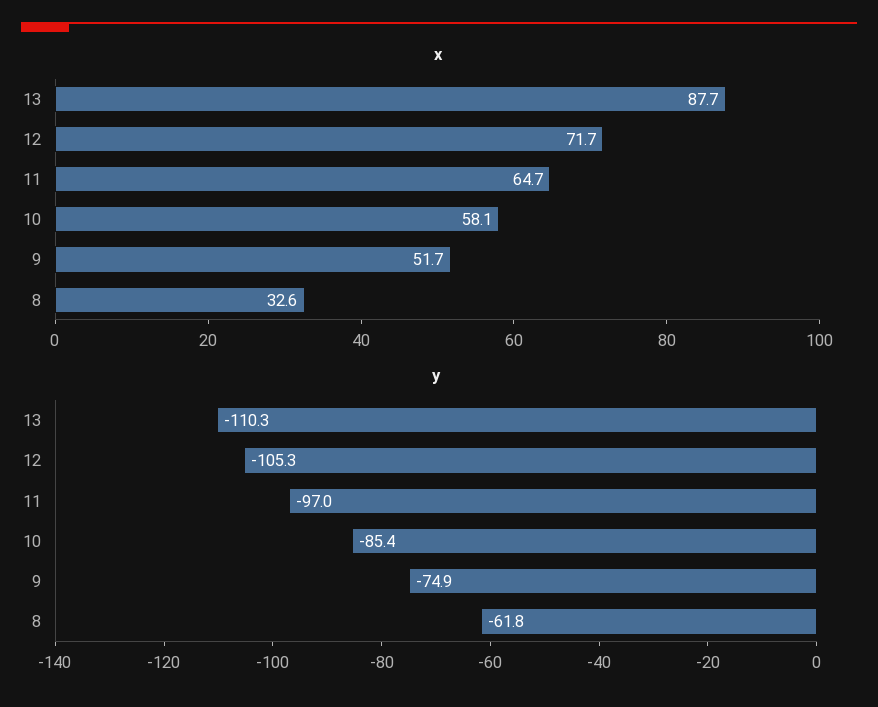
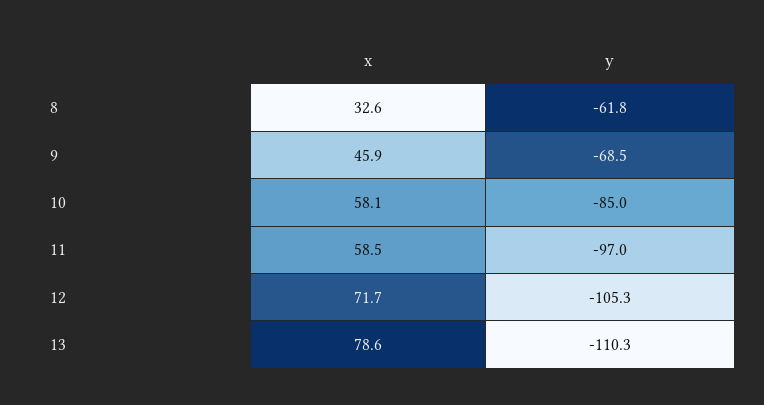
  {
    "x": {
-     "13": 87.7,
+     "13": 78.6,
      "12": 71.7,
-     "11": 64.7,
+     "11": 58.5,
      "10": 58.1,
-     "9": 51.7,
+     "9": 45.9,
      "8": 32.6
    },
    "y": {
      "13": -110.3,
      "12": -105.3,
      "11": -97,
-     "10": -85.4,
+     "10": -85,
-     "9": -74.9,
+     "9": -68.5,
      "8": -61.8
    }
  }

